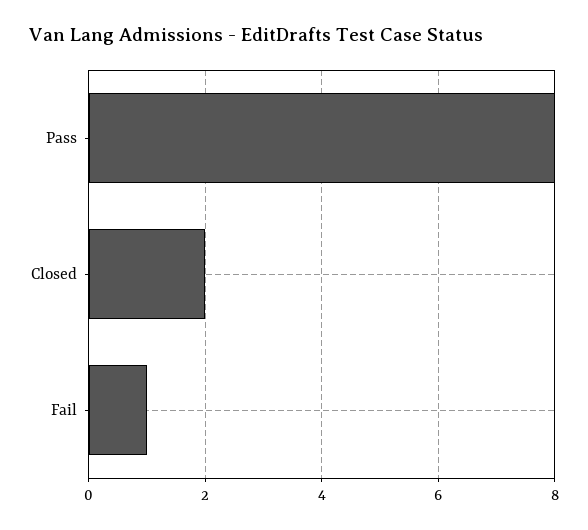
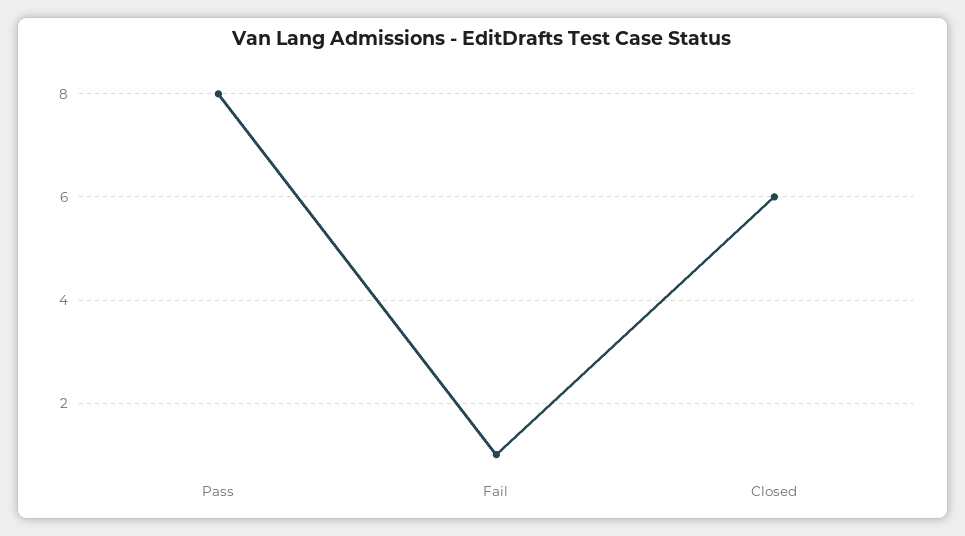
  {
    "Pass": 8,
-   "Closed": 2,
+   "Closed": 6,
    "Fail": 1
  }

